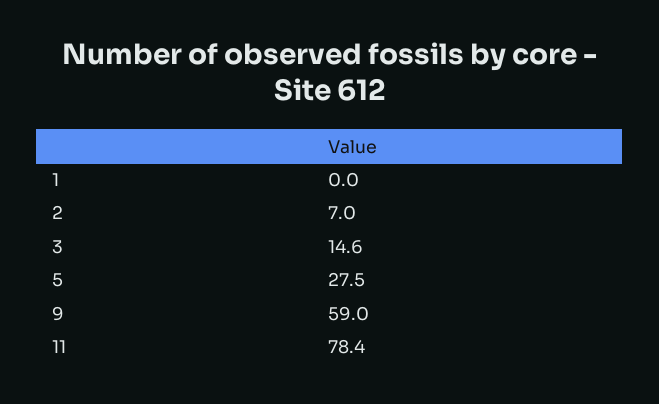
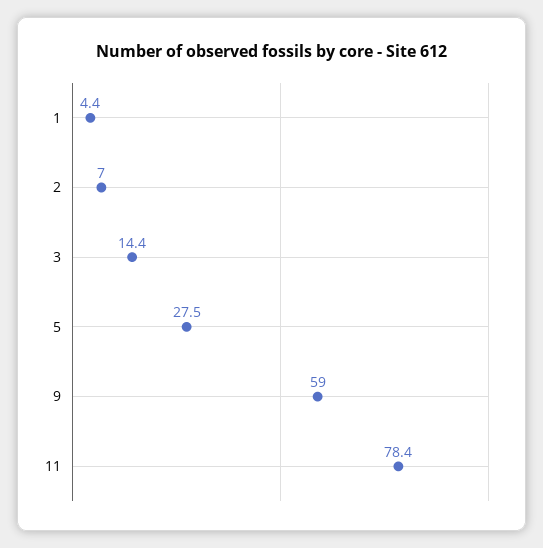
  {
-   "1": 0,
+   "1": 4.4,
    "2": 7,
-   "3": 14.6,
+   "3": 14.4,
    "5": 27.5,
    "9": 59,
    "11": 78.4
  }

